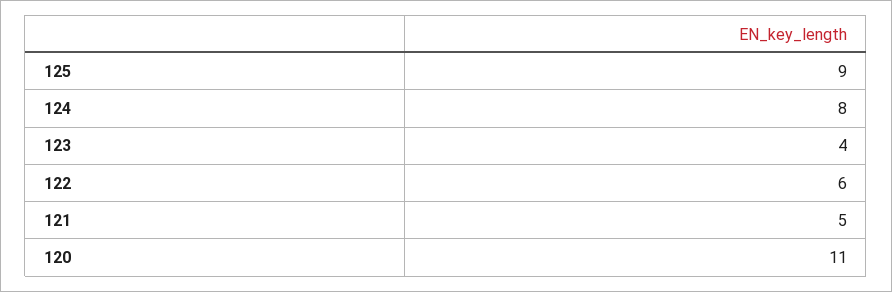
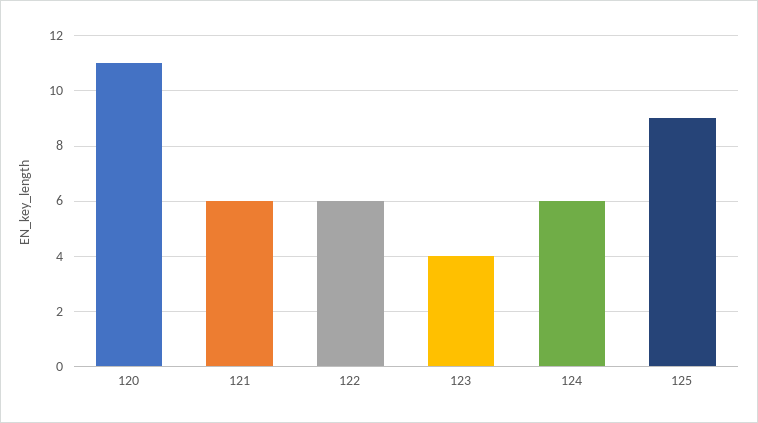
  {
    "125": 9,
-   "124": 8,
+   "124": 6,
    "123": 4,
    "122": 6,
-   "121": 5,
+   "121": 6,
    "120": 11
  }

